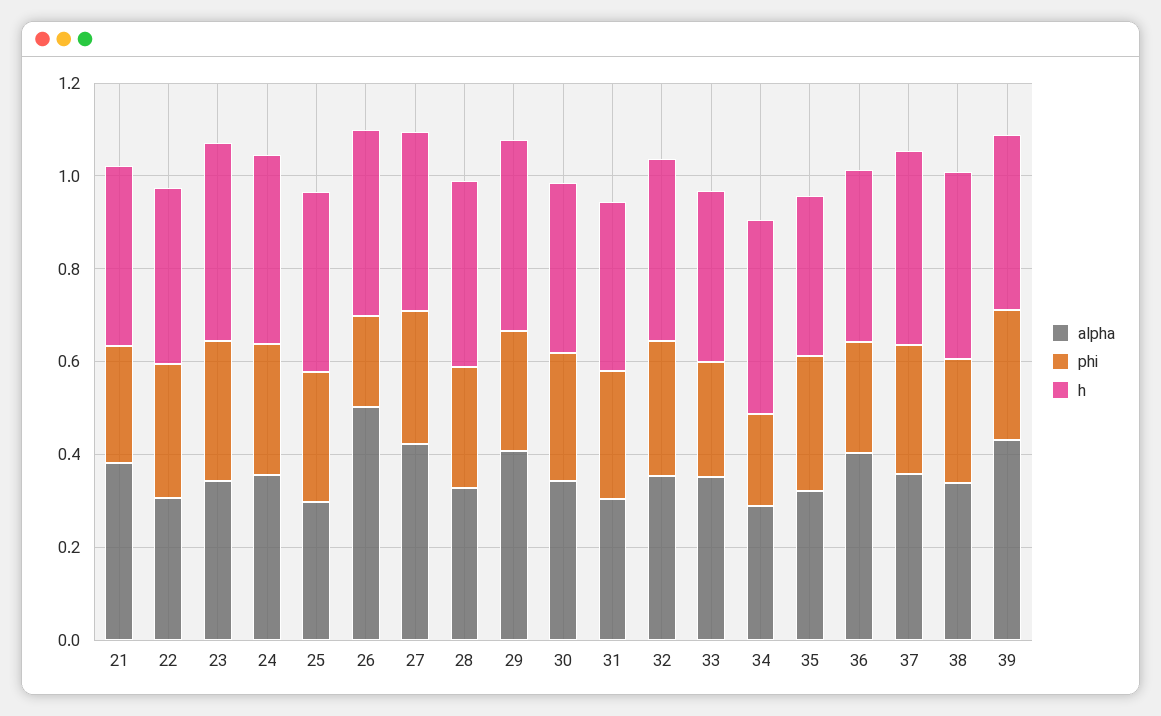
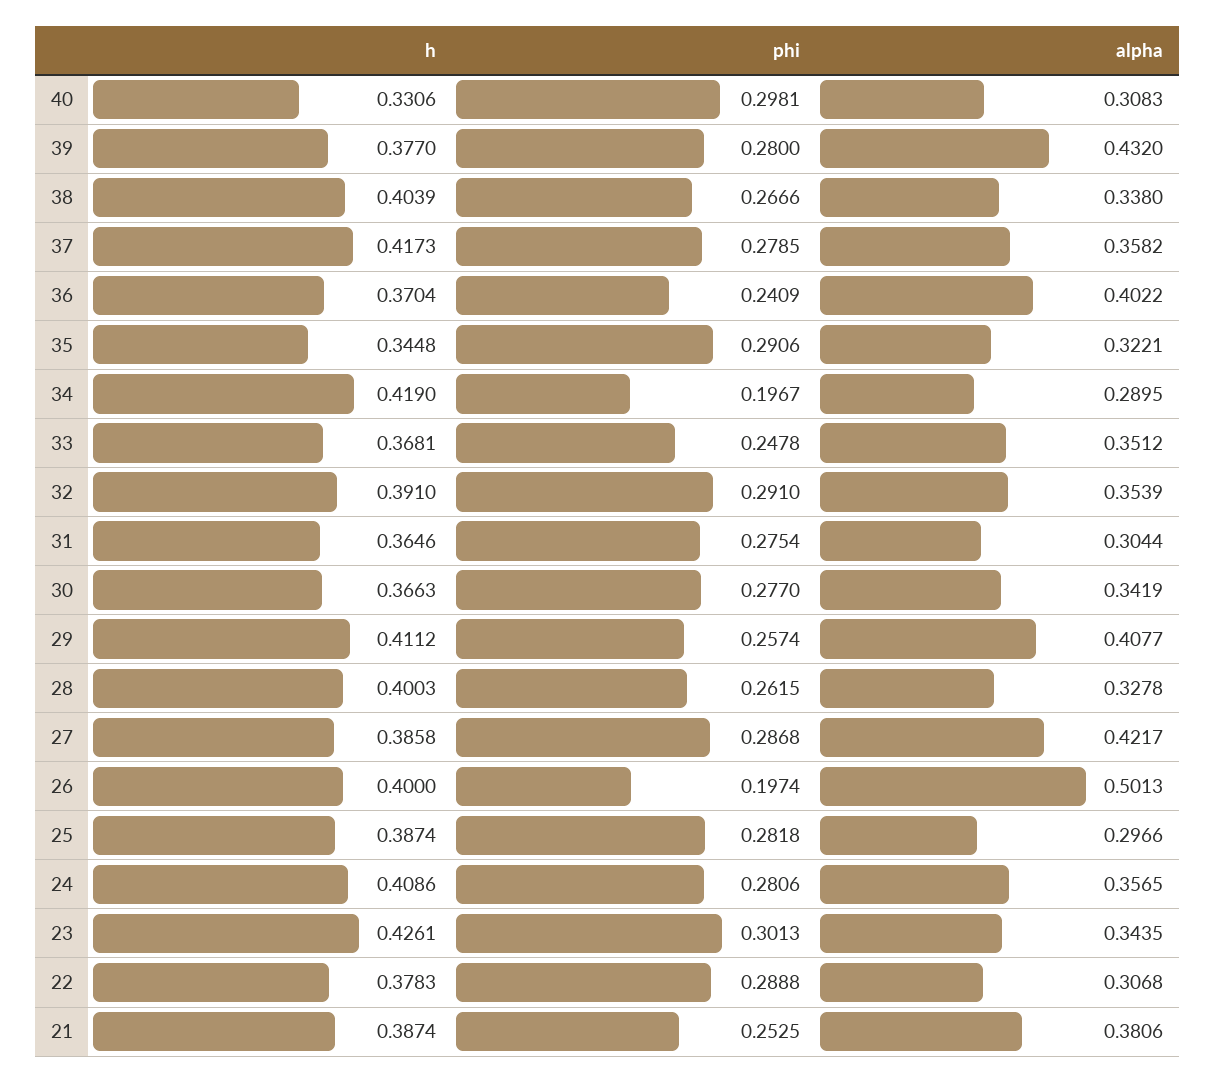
  {
    "alpha": {
      "21": 0.3806,
      "22": 0.3068,
      "23": 0.3435,
      "24": 0.3565,
      "25": 0.2966,
      "26": 0.5013,
      "27": 0.4217,
      "28": 0.3278,
      "29": 0.4077,
      "30": 0.3419,
      "31": 0.3044,
      "32": 0.3539,
      "33": 0.3512,
      "34": 0.2895,
      "35": 0.3221,
      "36": 0.4022,
      "37": 0.3582,
      "38": 0.338,
-     "39": 0.432
+     "39": 0.432,
+     "40": 0.3083
    },
    "phi": {
      "21": 0.2525,
      "22": 0.2888,
      "23": 0.3013,
      "24": 0.2806,
      "25": 0.2818,
      "26": 0.1974,
      "27": 0.2868,
      "28": 0.2615,
      "29": 0.2574,
      "30": 0.277,
      "31": 0.2754,
      "32": 0.291,
      "33": 0.2478,
      "34": 0.1967,
      "35": 0.2906,
      "36": 0.2409,
      "37": 0.2785,
      "38": 0.2666,
-     "39": 0.28
+     "39": 0.28,
+     "40": 0.2981
    },
    "h": {
      "21": 0.3874,
      "22": 0.3783,
      "23": 0.4261,
      "24": 0.4086,
      "25": 0.3874,
      "26": 0.4,
      "27": 0.3858,
      "28": 0.4003,
      "29": 0.4112,
      "30": 0.3663,
      "31": 0.3646,
      "32": 0.391,
      "33": 0.3681,
      "34": 0.419,
      "35": 0.3448,
      "36": 0.3704,
      "37": 0.4173,
      "38": 0.4039,
-     "39": 0.377
+     "39": 0.377,
+     "40": 0.3306
    }
  }

